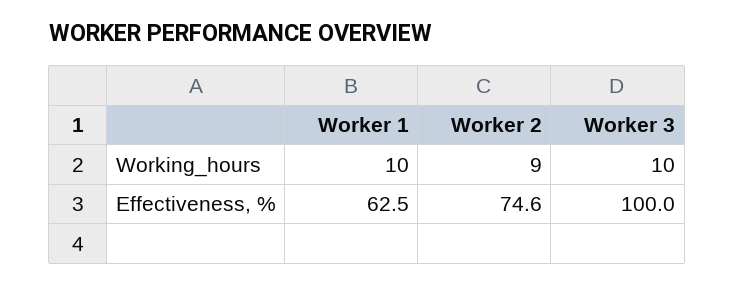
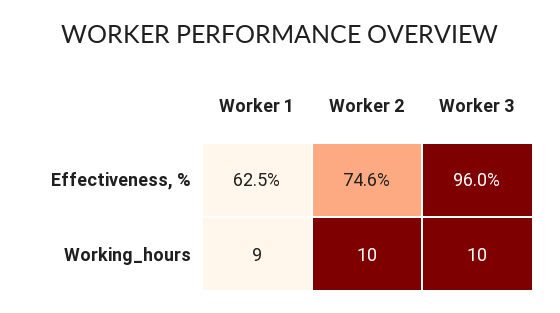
  {
    "Worker 1": {
-     "Working_hours": 10,
+     "Working_hours": 9,
      "Effectiveness, %": 62.5
    },
    "Worker 2": {
-     "Working_hours": 9,
+     "Working_hours": 10,
      "Effectiveness, %": 74.6
    },
    "Worker 3": {
      "Working_hours": 10,
-     "Effectiveness, %": 100
+     "Effectiveness, %": 96
    }
  }

